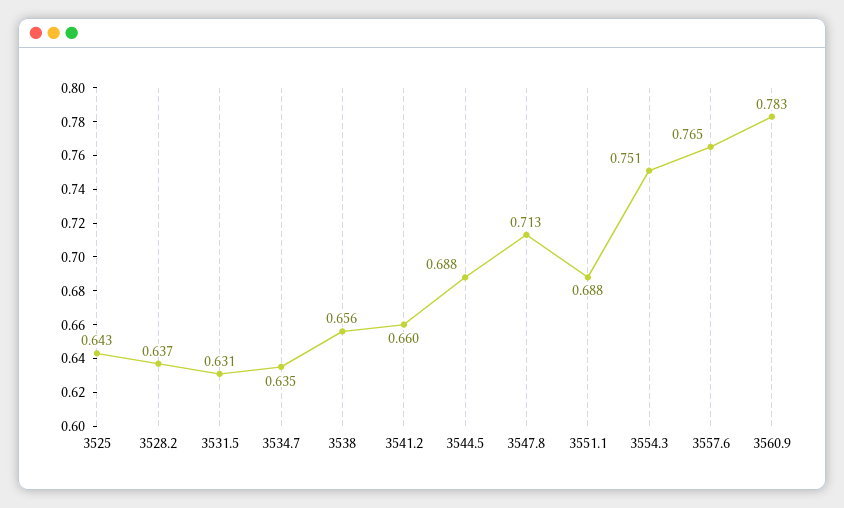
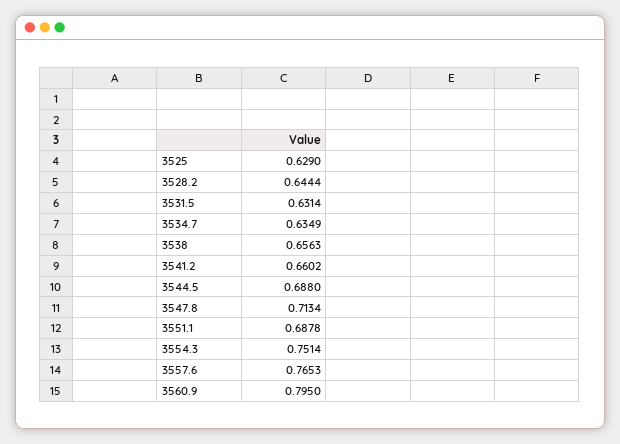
  {
-   "3525": 0.643,
+   "3525": 0.629,
-   "3528.2": 0.637,
+   "3528.2": 0.6444,
    "3531.5": 0.6314,
    "3534.7": 0.6349,
    "3538": 0.6563,
    "3541.2": 0.6602,
    "3544.5": 0.688,
    "3547.8": 0.7134,
    "3551.1": 0.6878,
    "3554.3": 0.7514,
    "3557.6": 0.7653,
-   "3560.9": 0.783
+   "3560.9": 0.795
  }

